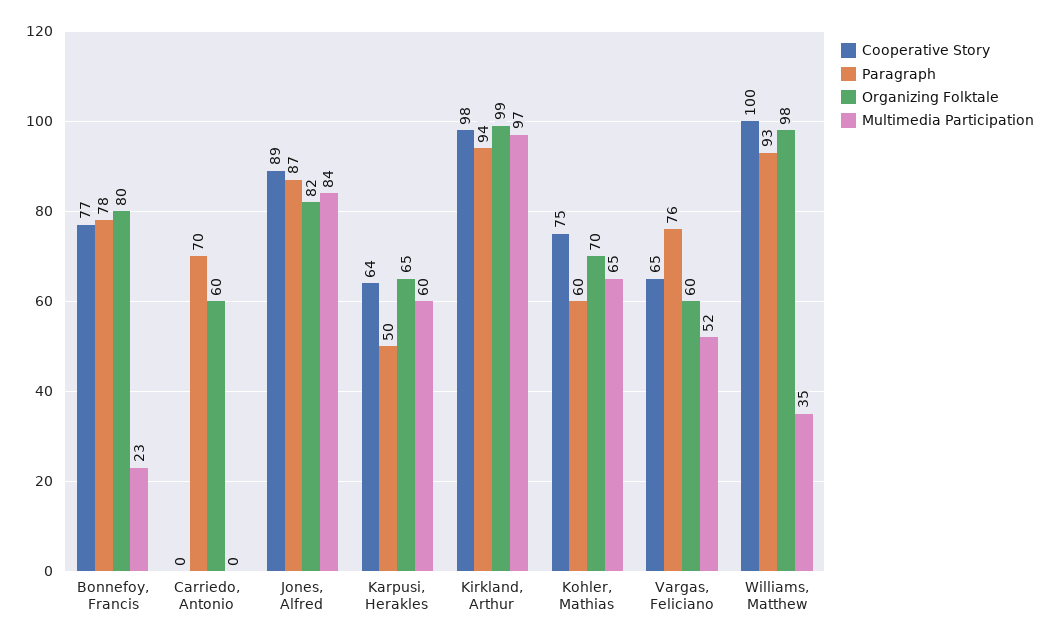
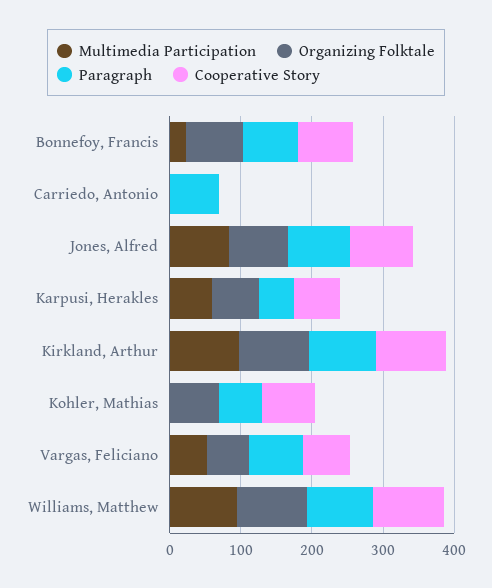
  {
    "Cooperative Story": {
      "Bonnefoy, Francis": 77,
      "Carriedo, Antonio": 0,
      "Jones, Alfred": 89,
      "Karpusi, Herakles": 64,
      "Kirkland, Arthur": 98,
      "Kohler, Mathias": 75,
      "Vargas, Feliciano": 65,
      "Williams, Matthew": 100
    },
    "Paragraph": {
      "Bonnefoy, Francis": 78,
      "Carriedo, Antonio": 70,
      "Jones, Alfred": 87,
      "Karpusi, Herakles": 50,
      "Kirkland, Arthur": 94,
      "Kohler, Mathias": 60,
      "Vargas, Feliciano": 76,
      "Williams, Matthew": 93
    },
    "Organizing Folktale": {
      "Bonnefoy, Francis": 80,
-     "Carriedo, Antonio": 60,
+     "Carriedo, Antonio": 0,
      "Jones, Alfred": 82,
      "Karpusi, Herakles": 65,
      "Kirkland, Arthur": 99,
      "Kohler, Mathias": 70,
      "Vargas, Feliciano": 60,
      "Williams, Matthew": 98
    },
    "Multimedia Participation": {
      "Bonnefoy, Francis": 23,
      "Carriedo, Antonio": 0,
      "Jones, Alfred": 84,
      "Karpusi, Herakles": 60,
      "Kirkland, Arthur": 97,
-     "Kohler, Mathias": 65,
+     "Kohler, Mathias": 0,
      "Vargas, Feliciano": 52,
-     "Williams, Matthew": 35
+     "Williams, Matthew": 100
    }
  }

